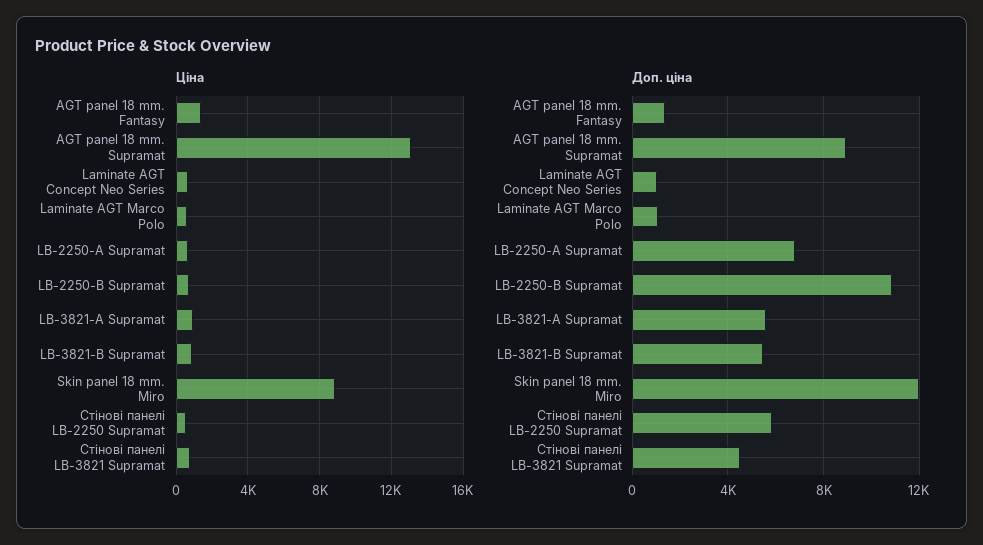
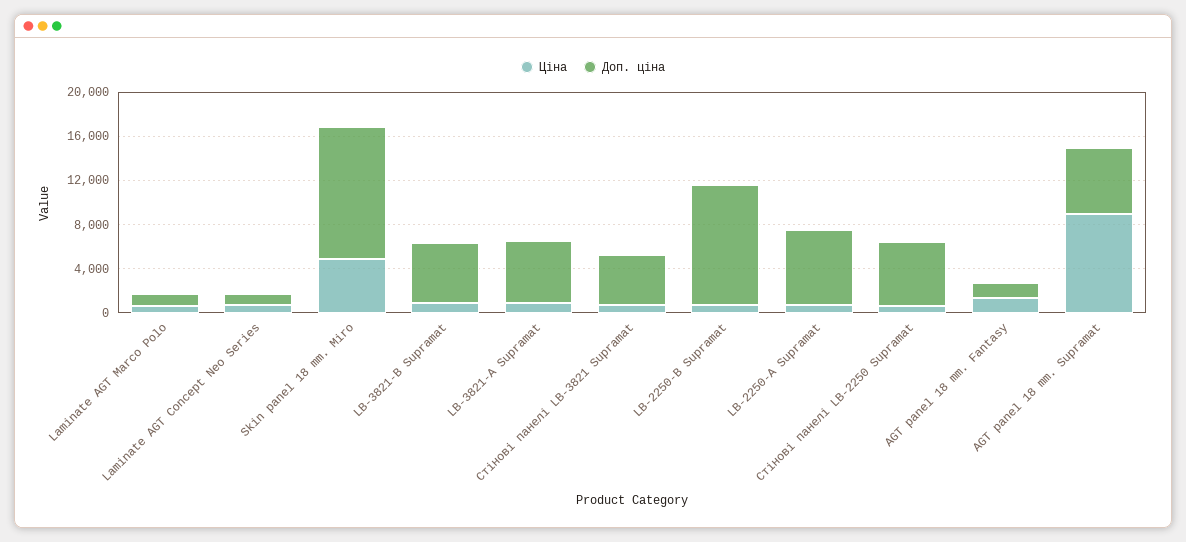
  {
    "Ціна": {
      "AGT panel 18 mm. Fantasy": 1500,
-     "AGT panel 18 mm. Supramat": 13000,
+     "AGT panel 18 mm. Supramat": 9000,
      "Laminate AGT Concept Neo Series": 500,
      "Laminate AGT Marco Polo": 500,
      "LB-2250-А Supramat": 500,
      "LB-2250-В Supramat": 500,
      "LB-3821-А Supramat": 1000,
      "LB-3821-В Supramat": 1000,
-     "Skin panel 18 mm. Miro": 9000,
+     "Skin panel 18 mm. Miro": 5000,
      "Стінові панелі LB-2250 Supramat": 500,
      "Стінові панелі LB-3821 Supramat": 1000
    },
    "Доп. ціна": {
      "AGT panel 18 mm. Fantasy": 1500,
-     "AGT panel 18 mm. Supramat": 9000,
+     "AGT panel 18 mm. Supramat": 6000,
      "Laminate AGT Concept Neo Series": 1000,
      "Laminate AGT Marco Polo": 1000,
      "LB-2250-А Supramat": 7000,
      "LB-2250-В Supramat": 11000,
      "LB-3821-А Supramat": 5500,
      "LB-3821-В Supramat": 5500,
      "Skin panel 18 mm. Miro": 12000,
      "Стінові панелі LB-2250 Supramat": 6000,
      "Стінові панелі LB-3821 Supramat": 4500
    }
  }

